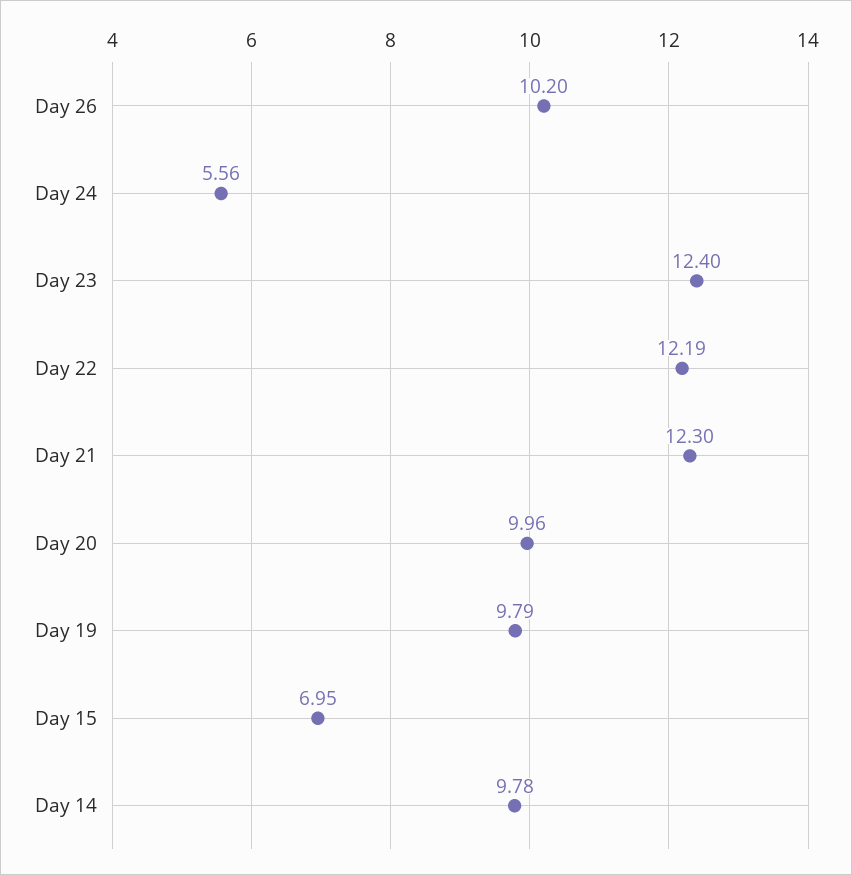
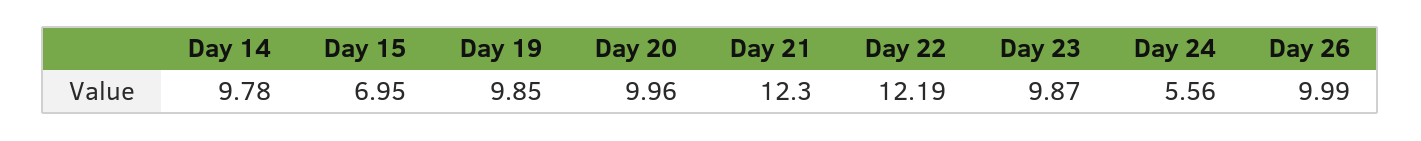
  {
-   "Day 26": 10.2,
+   "Day 26": 9.99,
    "Day 24": 5.56,
-   "Day 23": 12.4,
+   "Day 23": 9.87,
    "Day 22": 12.19,
    "Day 21": 12.3,
    "Day 20": 9.96,
-   "Day 19": 9.79,
+   "Day 19": 9.85,
    "Day 15": 6.95,
    "Day 14": 9.78
  }

